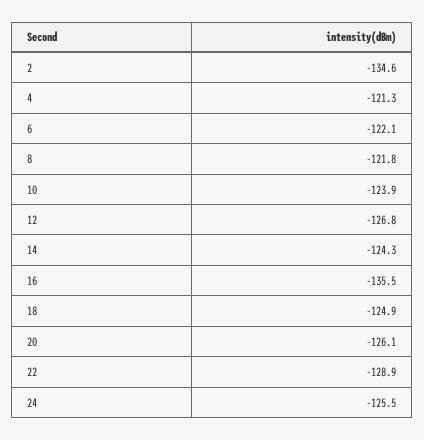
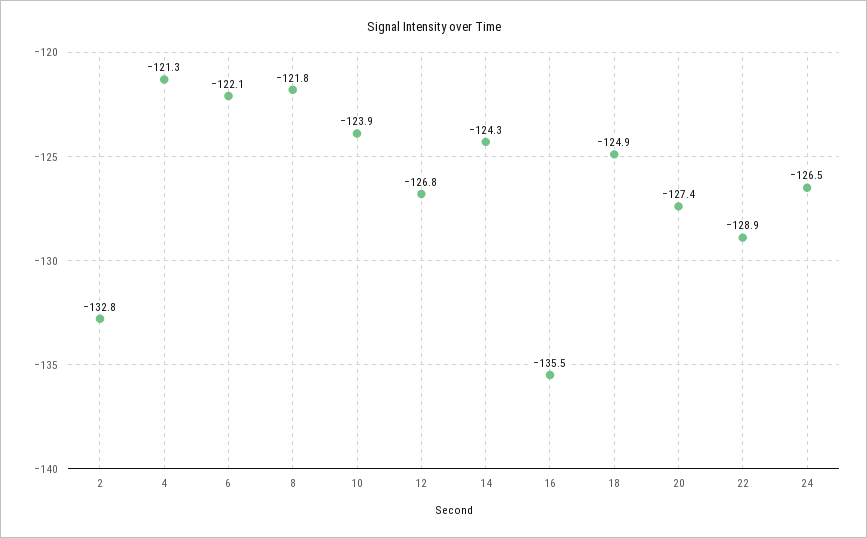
  {
-   "2": -134.6,
+   "2": -132.8,
    "4": -121.3,
    "6": -122.1,
    "8": -121.8,
    "10": -123.9,
    "12": -126.8,
    "14": -124.3,
    "16": -135.5,
    "18": -124.9,
-   "20": -126.1,
+   "20": -127.4,
    "22": -128.9,
-   "24": -125.5
+   "24": -126.5
  }

